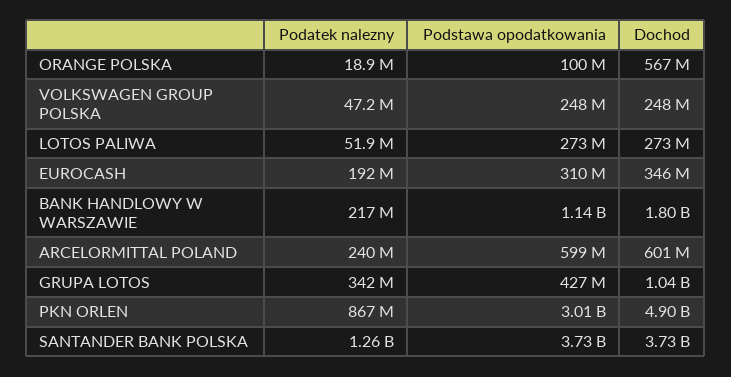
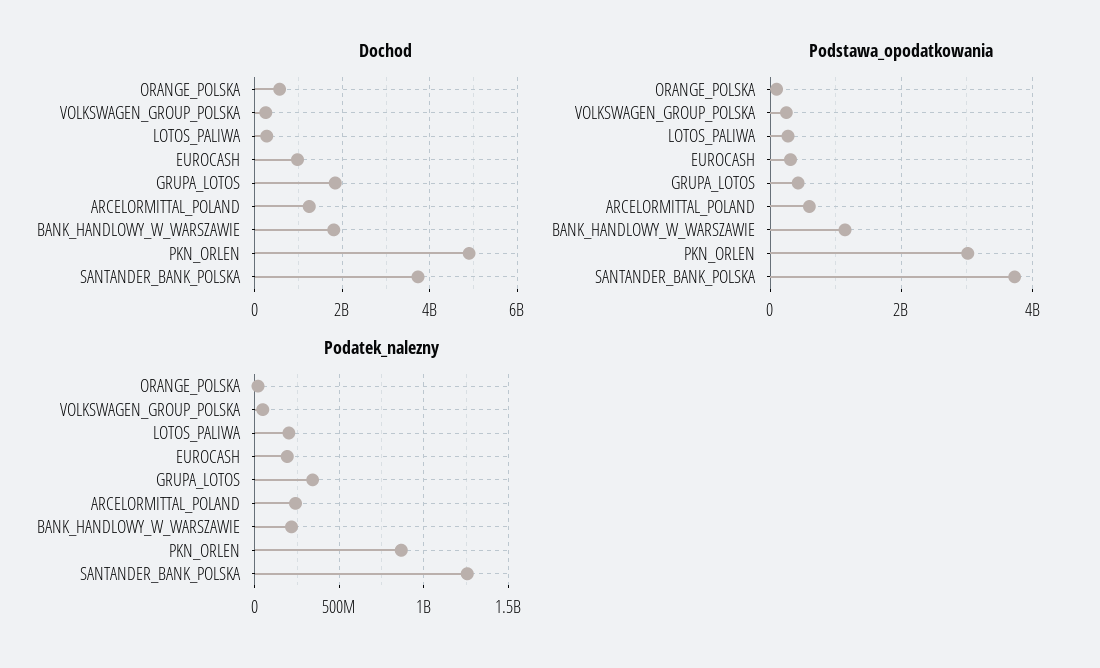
  {
    "Podatek nalezny": {
      "ORANGE POLSKA": 18900000,
      "VOLKSWAGEN GROUP POLSKA": 47200000,
-     "LOTOS PALIWA": 51900000,
+     "LOTOS PALIWA": 200000000,
      "EUROCASH": 192000000,
      "BANK HANDLOWY W WARSZAWIE": 217000000,
      "ARCELORMITTAL POLAND": 240000000,
      "GRUPA LOTOS": 342000000,
      "PKN ORLEN": 867000000,
      "SANTANDER BANK POLSKA": 1260000000
    },
    "Podstawa opodatkowania": {
      "ORANGE POLSKA": 100000000,
      "VOLKSWAGEN GROUP POLSKA": 248000000,
      "LOTOS PALIWA": 273000000,
      "EUROCASH": 310000000,
      "BANK HANDLOWY W WARSZAWIE": 1140000000,
      "ARCELORMITTAL POLAND": 599000000,
      "GRUPA LOTOS": 427000000,
      "PKN ORLEN": 3010000000,
      "SANTANDER BANK POLSKA": 3730000000
    },
    "Dochod": {
      "ORANGE POLSKA": 567000000,
      "VOLKSWAGEN GROUP POLSKA": 248000000,
      "LOTOS PALIWA": 273000000,
-     "EUROCASH": 346000000,
+     "EUROCASH": 1000000000,
      "BANK HANDLOWY W WARSZAWIE": 1800000000,
-     "ARCELORMITTAL POLAND": 601000000,
+     "ARCELORMITTAL POLAND": 1200000000,
-     "GRUPA LOTOS": 1040000000,
+     "GRUPA LOTOS": 1800000000,
      "PKN ORLEN": 4900000000,
      "SANTANDER BANK POLSKA": 3730000000
    }
  }

